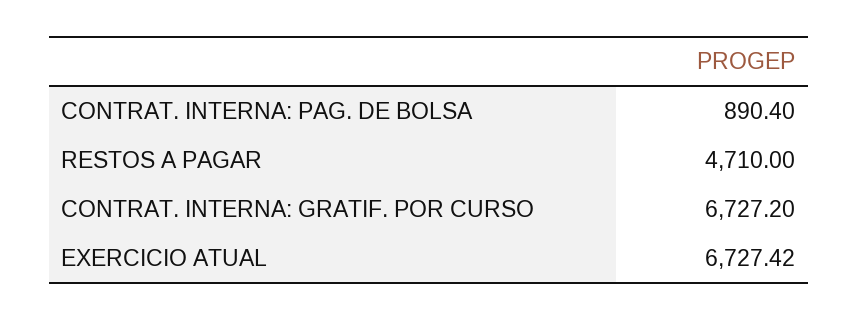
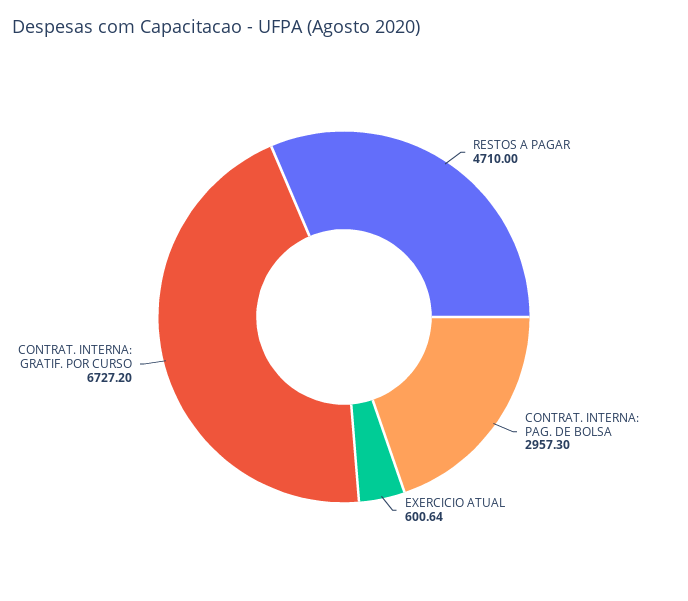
  {
-   "CONTRAT. INTERNA: PAG. DE BOLSA": 890.4,
+   "CONTRAT. INTERNA: PAG. DE BOLSA": 2957.3,
    "RESTOS A PAGAR": 4710,
    "CONTRAT. INTERNA: GRATIF. POR CURSO": 6727.2,
-   "EXERCICIO ATUAL": 6727.42
+   "EXERCICIO ATUAL": 600.64
  }

